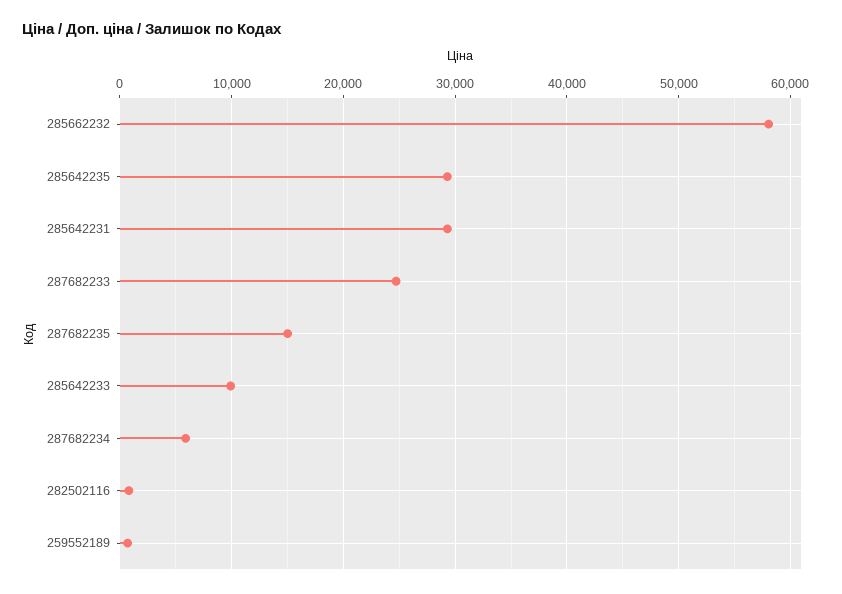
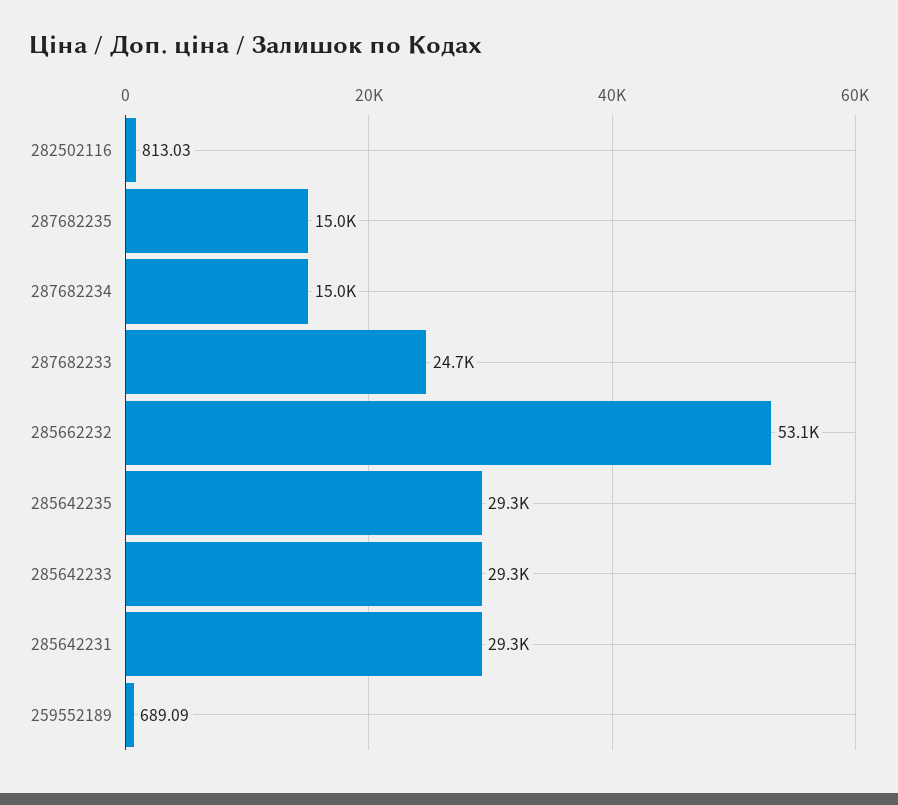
  {
-   "285662232": 58000,
+   "285662232": 53100,
    "285642235": 29300,
    "285642231": 29300,
    "287682233": 24700,
    "287682235": 15000,
-   "285642233": 10000,
+   "285642233": 29300,
-   "287682234": 6000,
+   "287682234": 15000,
    "282502116": 813.03,
    "259552189": 689.09
  }

